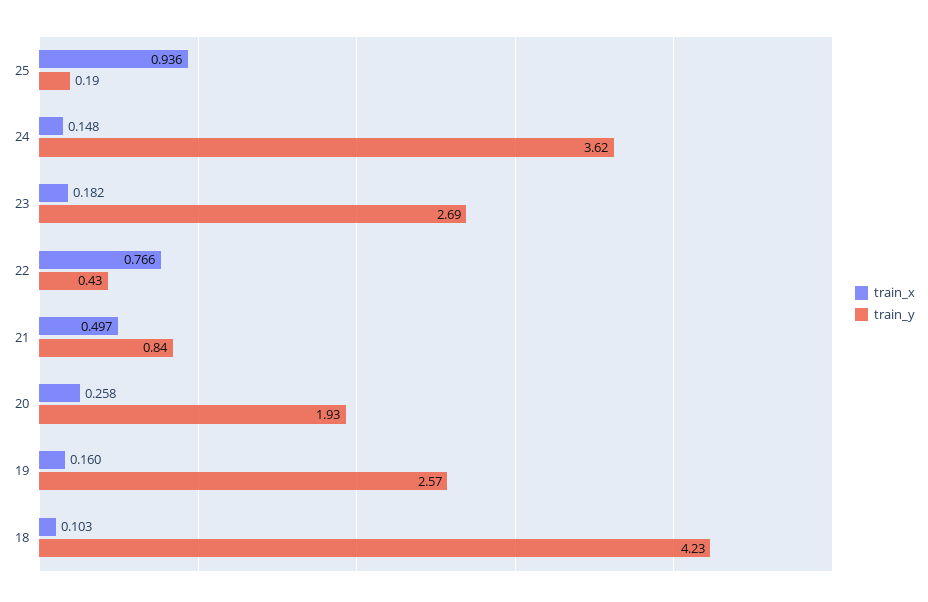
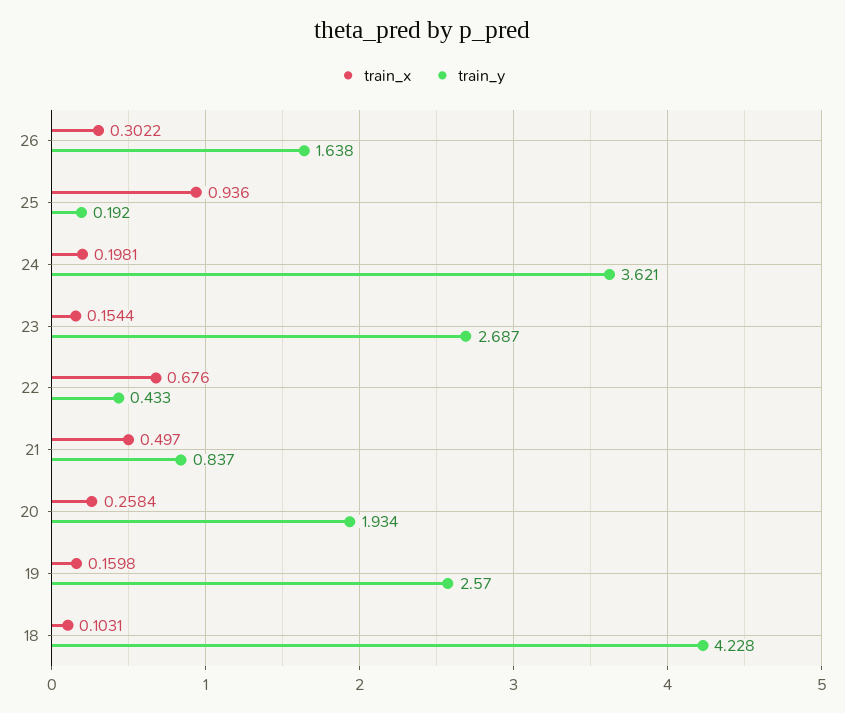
  {
    "train_x": {
      "25": 0.936,
-     "24": 0.148,
+     "24": 0.1981,
-     "23": 0.182,
+     "23": 0.1544,
-     "22": 0.766,
+     "22": 0.676,
      "21": 0.497,
      "20": 0.2584,
      "19": 0.1598,
-     "18": 0.1031
+     "18": 0.1031,
+     "26": 0.3022
    },
    "train_y": {
      "25": 0.192,
      "24": 3.621,
      "23": 2.687,
      "22": 0.433,
      "21": 0.837,
      "20": 1.934,
      "19": 2.57,
-     "18": 4.228
+     "18": 4.228,
+     "26": 1.638
    }
  }

